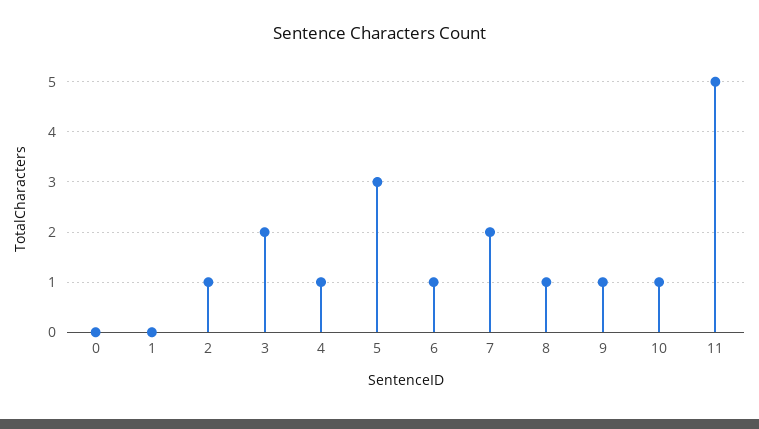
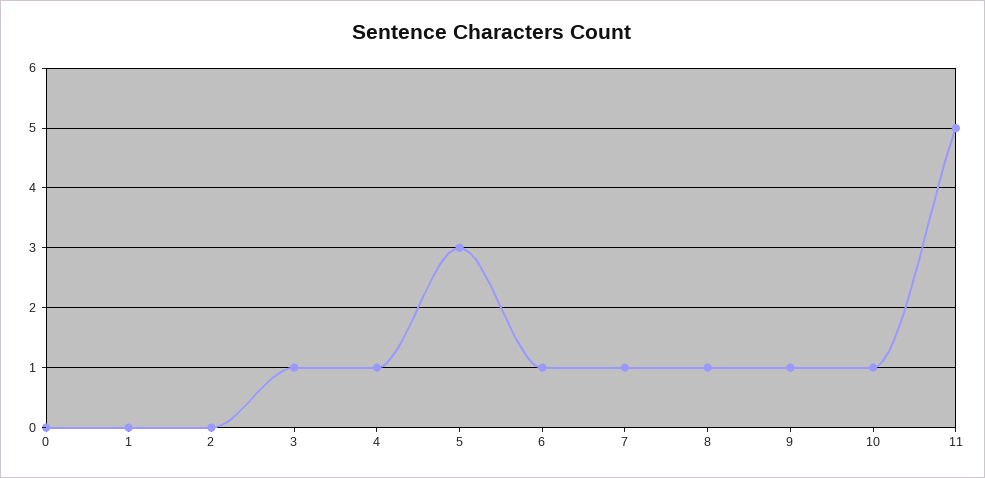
  {
    "0": 0,
    "1": 0,
-   "2": 1,
+   "2": 0,
-   "3": 2,
+   "3": 1,
    "4": 1,
    "5": 3,
    "6": 1,
-   "7": 2,
+   "7": 1,
    "8": 1,
    "9": 1,
    "10": 1,
    "11": 5
  }

